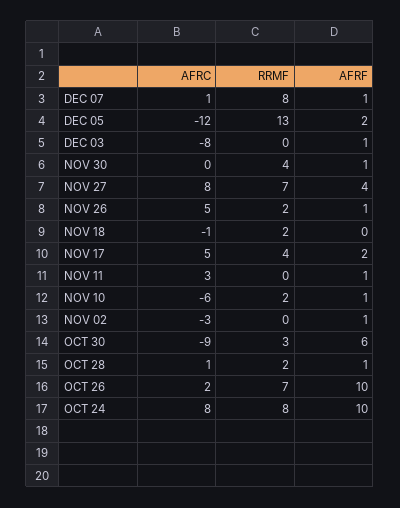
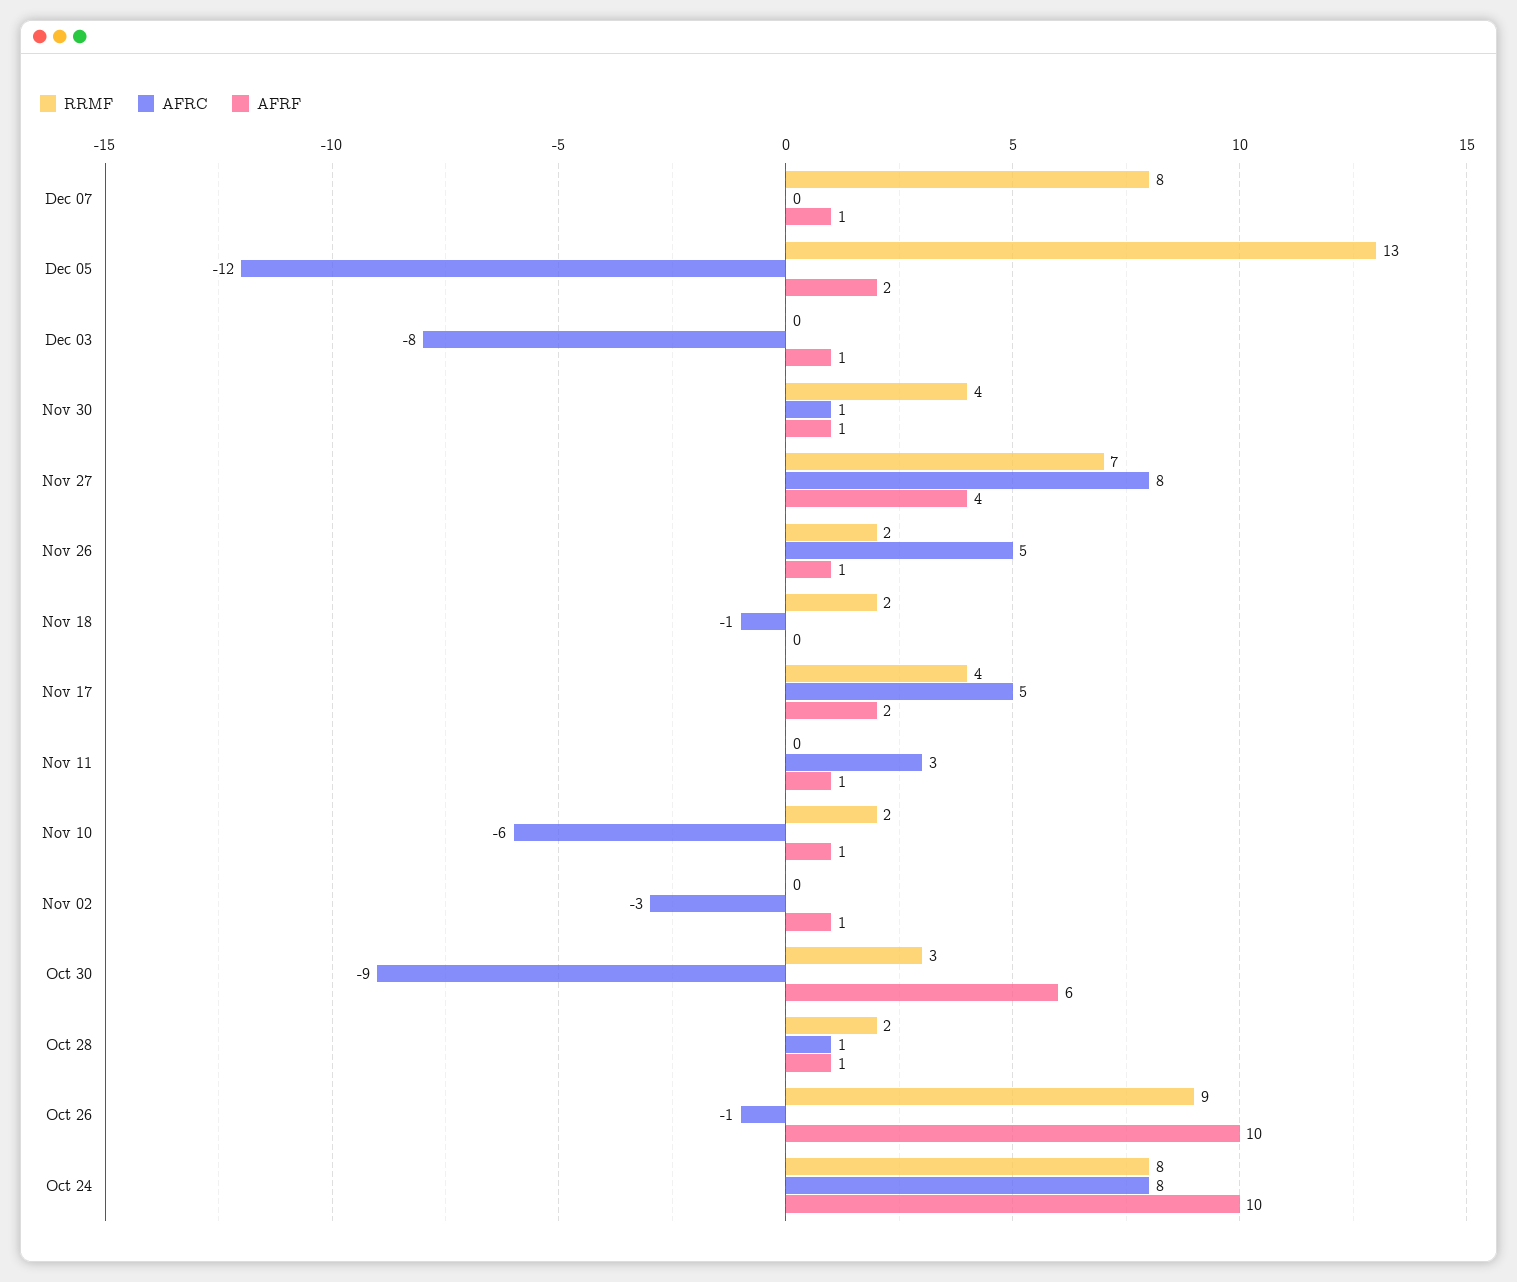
  {
    "AFRC": {
-     "DEC 07": 1,
+     "DEC 07": 0,
      "DEC 05": -12,
      "DEC 03": -8,
-     "NOV 30": 0,
+     "NOV 30": 1,
      "NOV 27": 8,
      "NOV 26": 5,
      "NOV 18": -1,
      "NOV 17": 5,
      "NOV 11": 3,
      "NOV 10": -6,
      "NOV 02": -3,
      "OCT 30": -9,
      "OCT 28": 1,
-     "OCT 26": 2,
+     "OCT 26": -1,
      "OCT 24": 8
    },
    "RRMF": {
      "DEC 07": 8,
      "DEC 05": 13,
      "DEC 03": 0,
      "NOV 30": 4,
      "NOV 27": 7,
      "NOV 26": 2,
      "NOV 18": 2,
      "NOV 17": 4,
      "NOV 11": 0,
      "NOV 10": 2,
      "NOV 02": 0,
      "OCT 30": 3,
      "OCT 28": 2,
-     "OCT 26": 7,
+     "OCT 26": 9,
      "OCT 24": 8
    },
    "AFRF": {
      "DEC 07": 1,
      "DEC 05": 2,
      "DEC 03": 1,
      "NOV 30": 1,
      "NOV 27": 4,
      "NOV 26": 1,
      "NOV 18": 0,
      "NOV 17": 2,
      "NOV 11": 1,
      "NOV 10": 1,
      "NOV 02": 1,
      "OCT 30": 6,
      "OCT 28": 1,
      "OCT 26": 10,
      "OCT 24": 10
    }
  }

